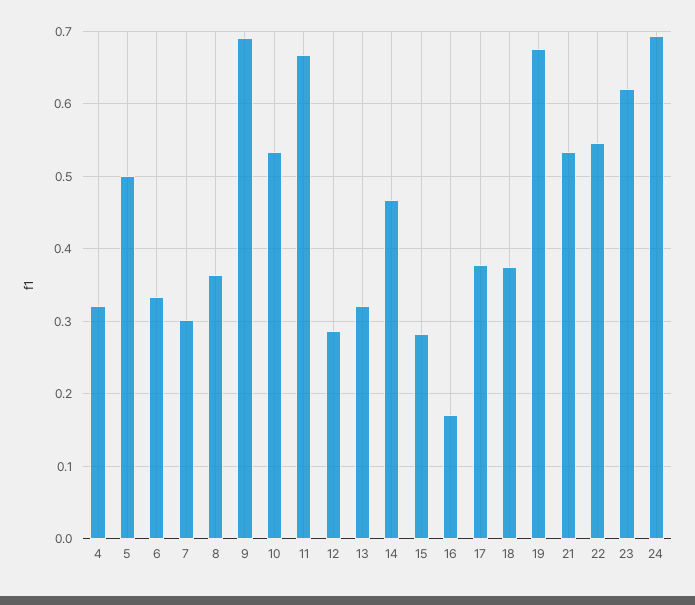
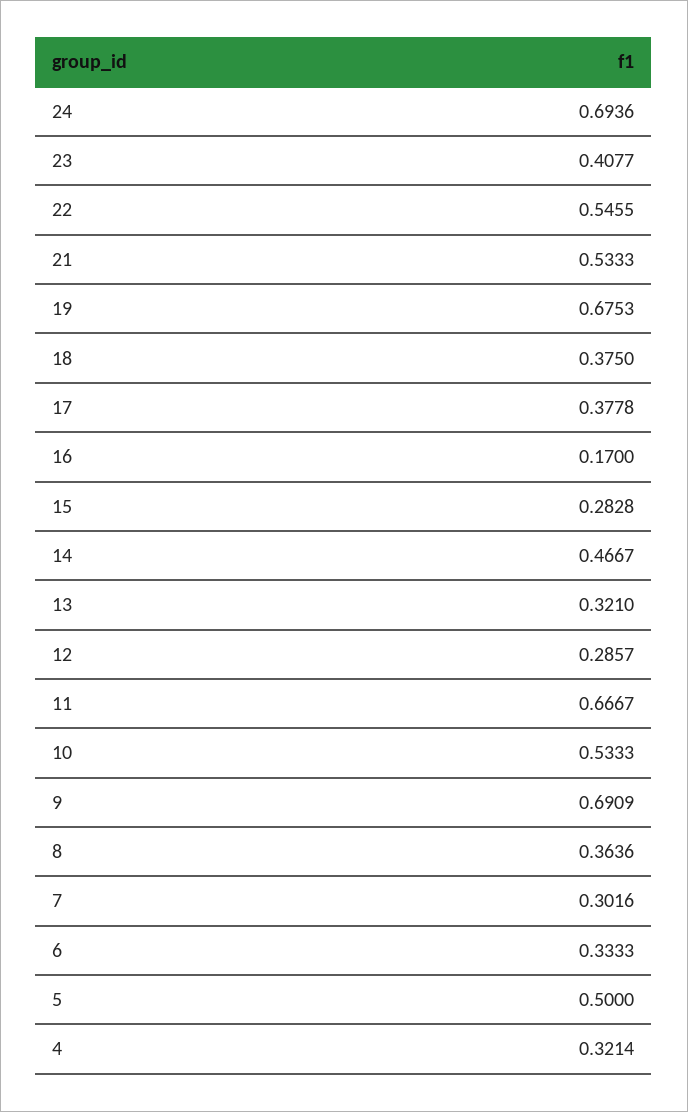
  {
    "4": 0.3214,
    "5": 0.5,
    "6": 0.3333,
    "7": 0.3016,
    "8": 0.3636,
    "9": 0.6909,
    "10": 0.5333,
    "11": 0.6667,
    "12": 0.2857,
    "13": 0.321,
    "14": 0.4667,
    "15": 0.2828,
    "16": 0.17,
    "17": 0.3778,
    "18": 0.375,
    "19": 0.6753,
    "21": 0.5333,
    "22": 0.5455,
-   "23": 0.62,
+   "23": 0.4077,
    "24": 0.6936
  }

